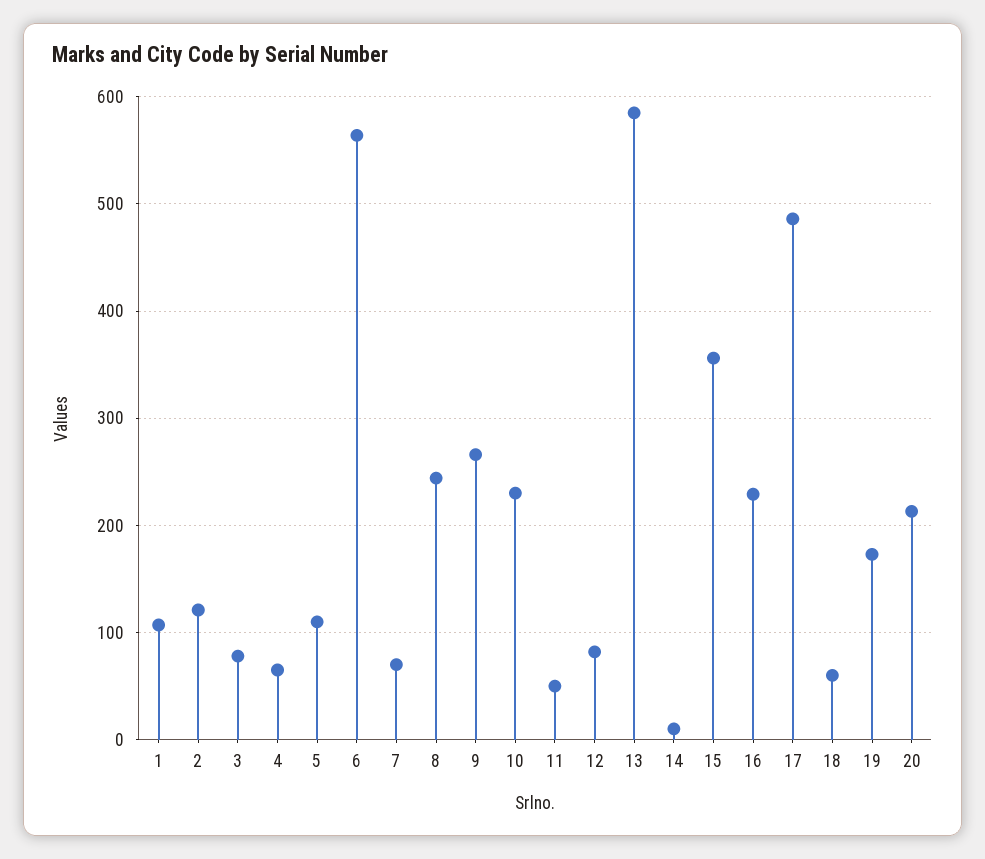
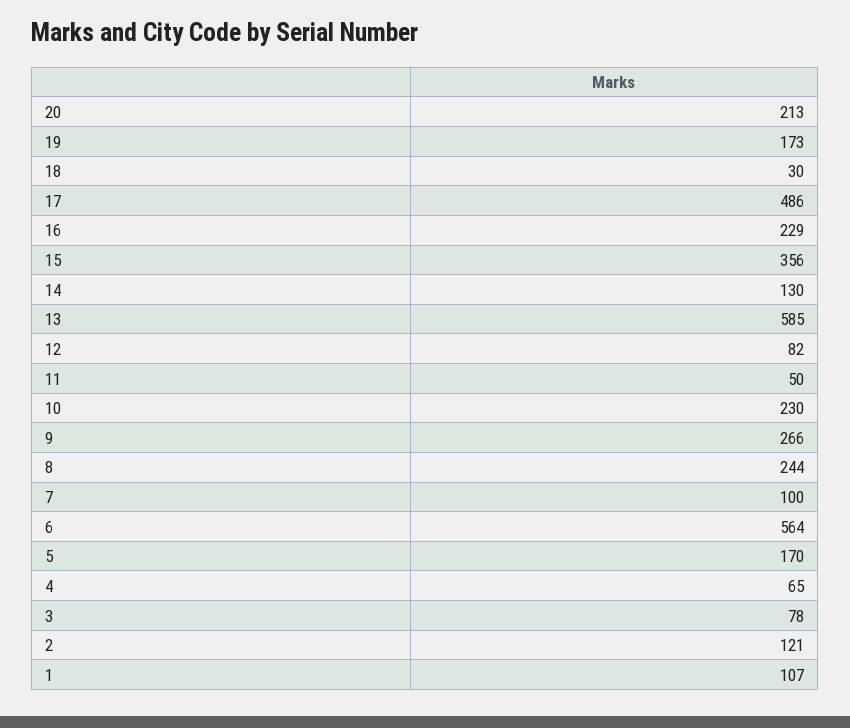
  {
    "1": 107,
    "2": 121,
    "3": 78,
    "4": 65,
-   "5": 110,
+   "5": 170,
    "6": 564,
-   "7": 70,
+   "7": 100,
    "8": 244,
    "9": 266,
    "10": 230,
    "11": 50,
    "12": 82,
    "13": 585,
-   "14": 10,
+   "14": 130,
    "15": 356,
    "16": 229,
    "17": 486,
-   "18": 60,
+   "18": 30,
    "19": 173,
    "20": 213
  }

